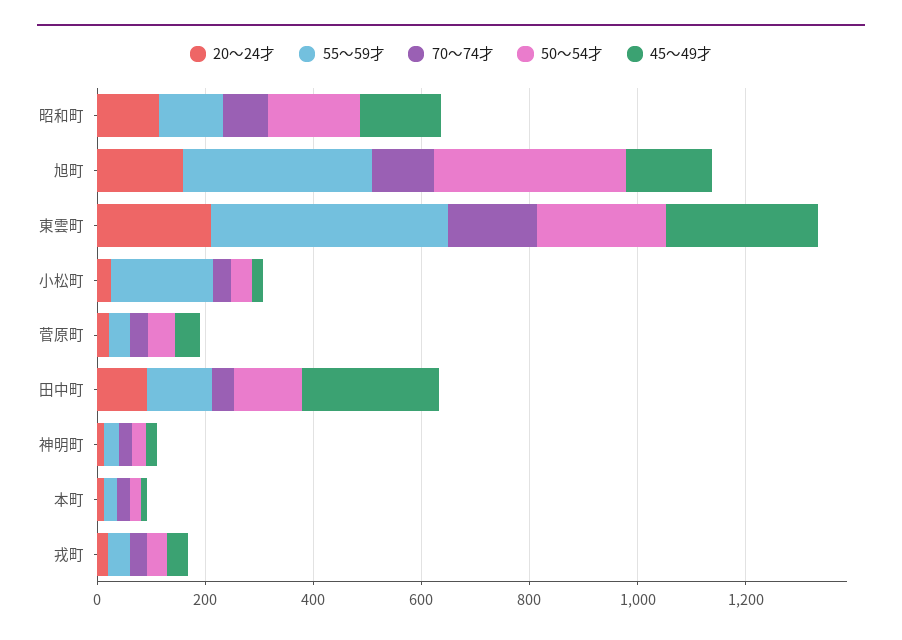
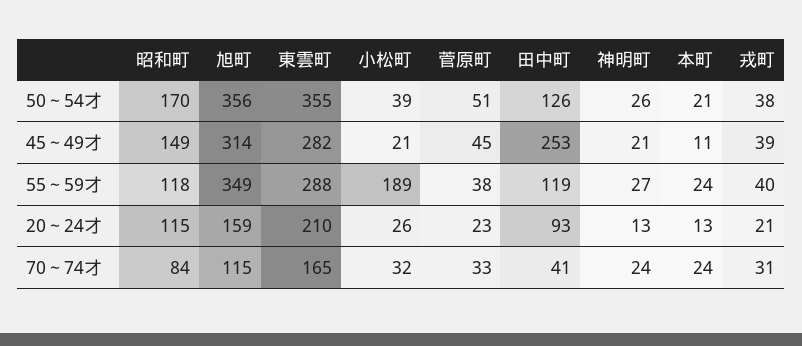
  {
    "20～24才": {
      "昭和町": 115,
      "旭町": 159,
      "東雲町": 210,
      "小松町": 26,
      "菅原町": 23,
      "田中町": 93,
      "神明町": 13,
      "本町": 13,
      "戎町": 21
    },
    "55～59才": {
      "昭和町": 118,
      "旭町": 349,
-     "東雲町": 450,
+     "東雲町": 288,
      "小松町": 189,
      "菅原町": 38,
      "田中町": 119,
      "神明町": 27,
      "本町": 24,
      "戎町": 40
    },
    "70～74才": {
      "昭和町": 84,
      "旭町": 115,
      "東雲町": 165,
      "小松町": 32,
      "菅原町": 33,
      "田中町": 41,
      "神明町": 24,
      "本町": 24,
      "戎町": 31
    },
    "50～54才": {
      "昭和町": 170,
      "旭町": 356,
-     "東雲町": 250,
+     "東雲町": 355,
      "小松町": 39,
      "菅原町": 51,
      "田中町": 126,
      "神明町": 26,
      "本町": 21,
      "戎町": 38
    },
    "45～49才": {
      "昭和町": 149,
-     "旭町": 150,
+     "旭町": 314,
      "東雲町": 282,
      "小松町": 21,
      "菅原町": 45,
      "田中町": 253,
      "神明町": 21,
      "本町": 11,
      "戎町": 39
    }
  }

